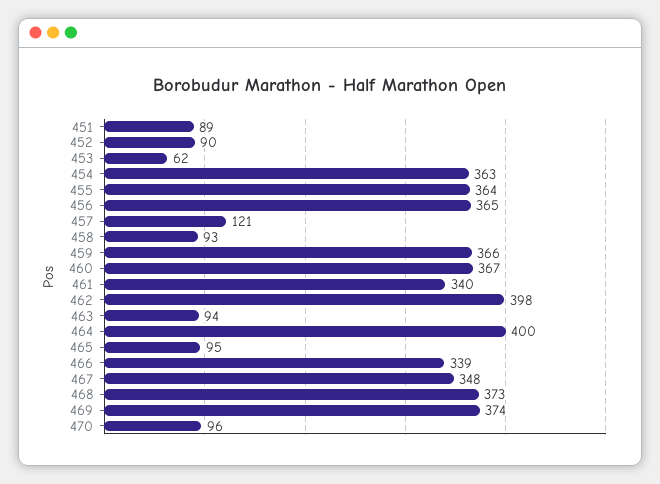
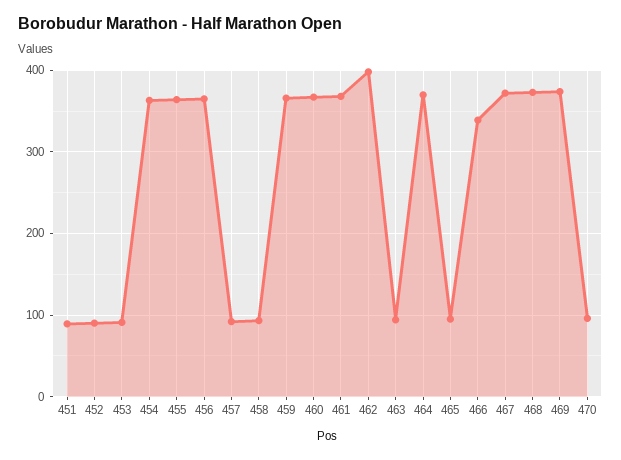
  {
    "451": 89,
    "452": 90,
-   "453": 62,
+   "453": 90,
    "454": 363,
    "455": 364,
    "456": 365,
-   "457": 121,
+   "457": 90,
    "458": 93,
    "459": 366,
    "460": 367,
-   "461": 340,
+   "461": 370,
    "462": 398,
    "463": 94,
-   "464": 400,
+   "464": 370,
    "465": 95,
    "466": 339,
-   "467": 348,
+   "467": 370,
    "468": 373,
    "469": 374,
    "470": 96
  }

